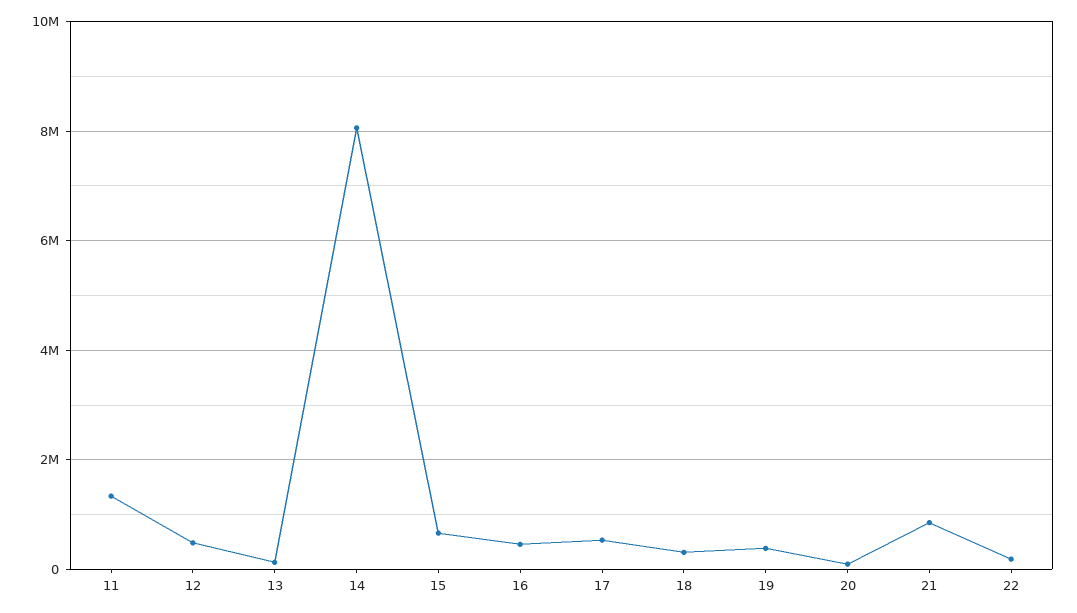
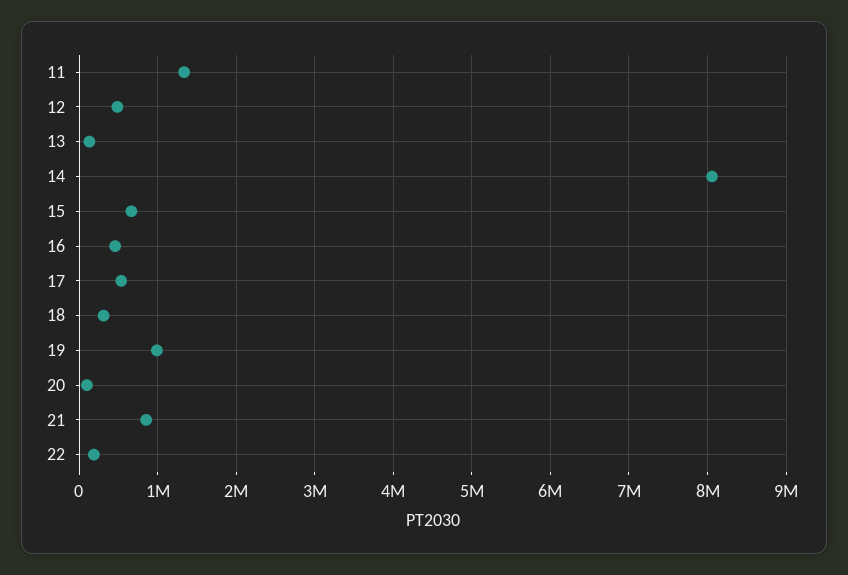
  {
    "11": 1300000,
    "12": 500000,
    "13": 100000,
    "14": 8100000,
    "15": 700000,
    "16": 500000,
    "17": 500000,
    "18": 300000,
-   "19": 400000,
+   "19": 1000000,
    "20": 100000,
    "21": 900000,
    "22": 200000
  }

